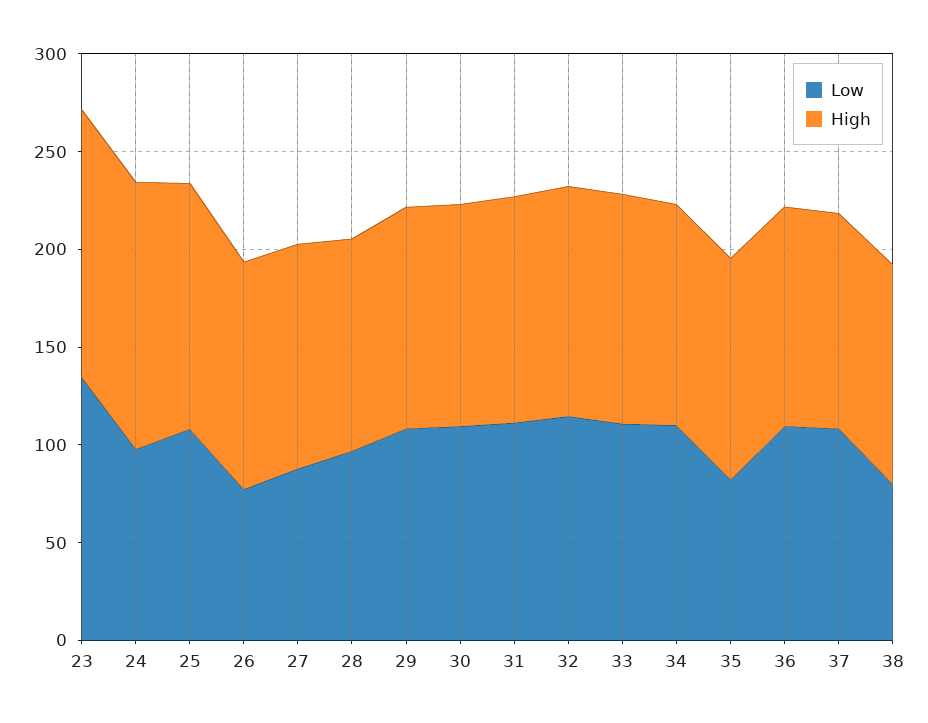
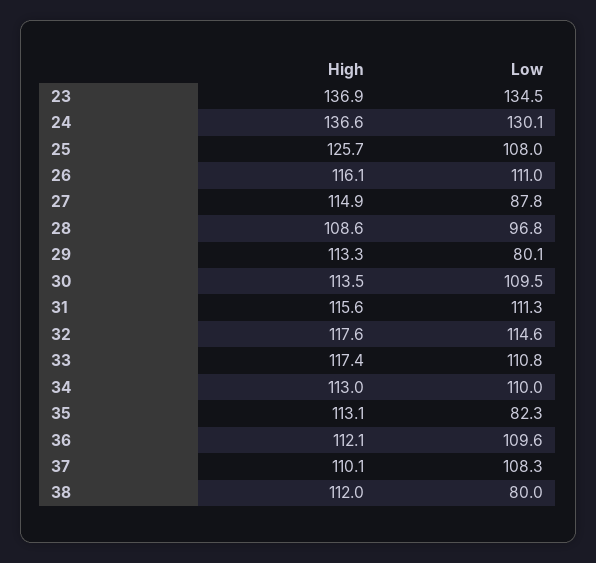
  {
    "Low": {
      "23": 134.5,
-     "24": 100,
+     "24": 130.1,
      "25": 108,
-     "26": 80,
+     "26": 111,
      "27": 87.8,
      "28": 96.8,
-     "29": 110,
+     "29": 80.1,
      "30": 109.5,
      "31": 111.3,
      "32": 114.6,
      "33": 110.8,
      "34": 110,
      "35": 82.3,
      "36": 109.6,
      "37": 108.3,
      "38": 80
    },
    "High": {
      "23": 136.9,
      "24": 136.6,
      "25": 125.7,
      "26": 116.1,
      "27": 114.9,
      "28": 108.6,
      "29": 113.3,
      "30": 113.5,
      "31": 115.6,
      "32": 117.6,
      "33": 117.4,
      "34": 113,
      "35": 113.1,
      "36": 112.1,
      "37": 110.1,
      "38": 112
    }
  }

